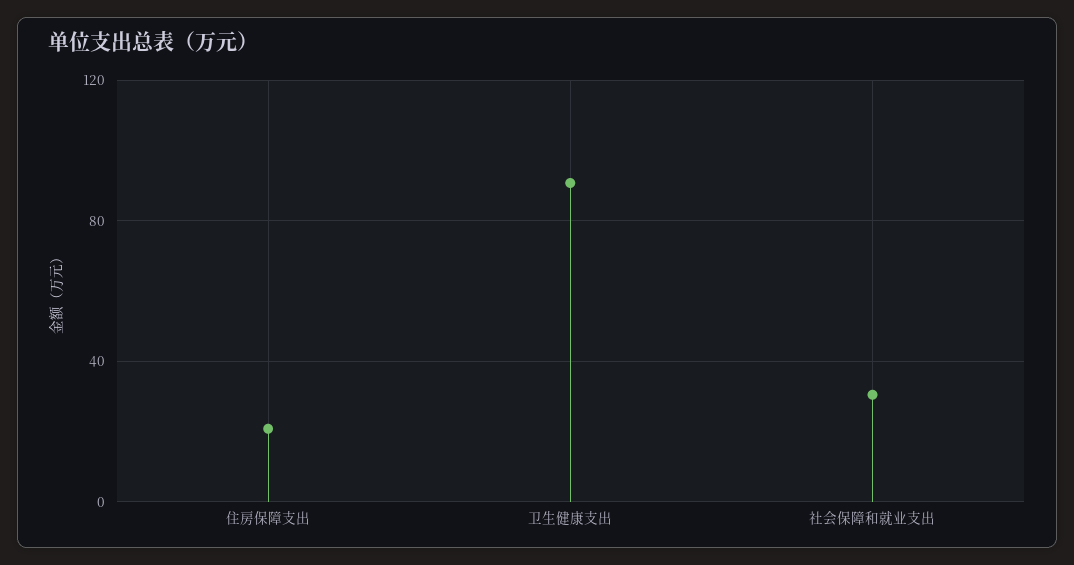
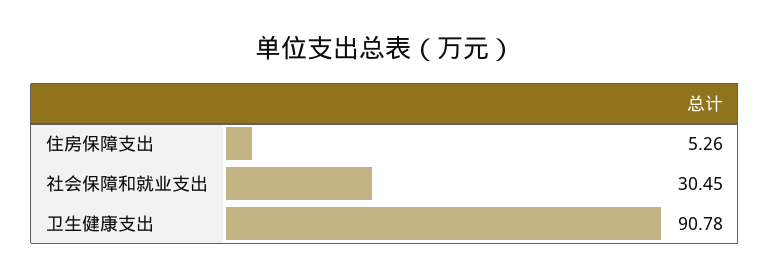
  {
-   "住房保障支出": 20,
+   "住房保障支出": 5.26,
    "卫生健康支出": 90.78,
    "社会保障和就业支出": 30.45
  }

